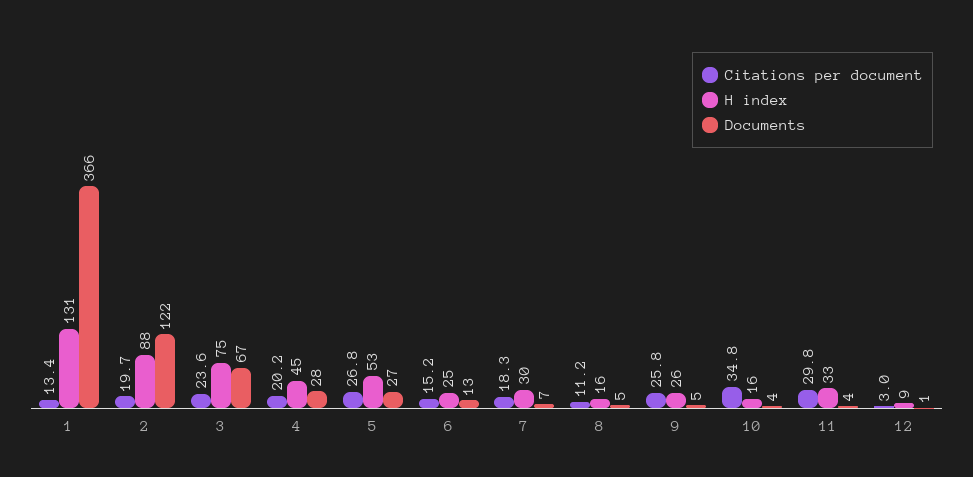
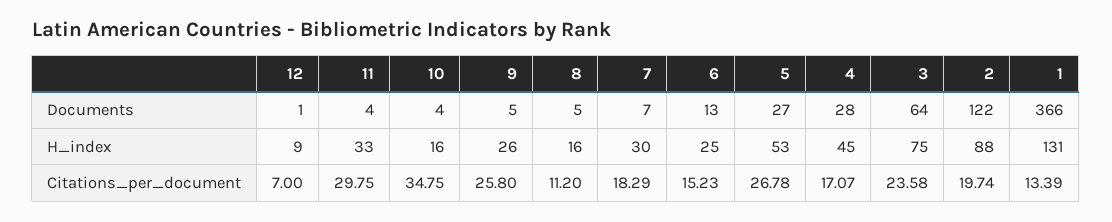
  {
    "Citations per document": {
      "1": 13.39,
      "2": 19.74,
      "3": 23.58,
-     "4": 20.2,
+     "4": 17.07,
      "5": 26.78,
      "6": 15.23,
      "7": 18.29,
      "8": 11.2,
      "9": 25.8,
      "10": 34.75,
      "11": 29.75,
-     "12": 3
+     "12": 7
    },
    "H index": {
      "1": 131,
      "2": 88,
      "3": 75,
      "4": 45,
      "5": 53,
      "6": 25,
      "7": 30,
      "8": 16,
      "9": 26,
      "10": 16,
      "11": 33,
      "12": 9
    },
    "Documents": {
      "1": 366,
      "2": 122,
-     "3": 67,
+     "3": 64,
      "4": 28,
      "5": 27,
      "6": 13,
      "7": 7,
      "8": 5,
      "9": 5,
      "10": 4,
      "11": 4,
      "12": 1
    }
  }

